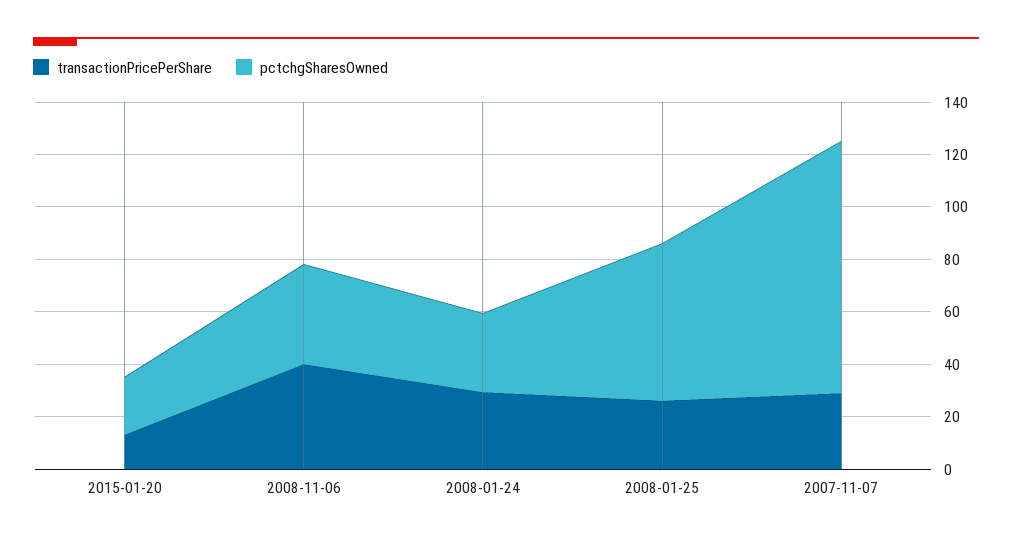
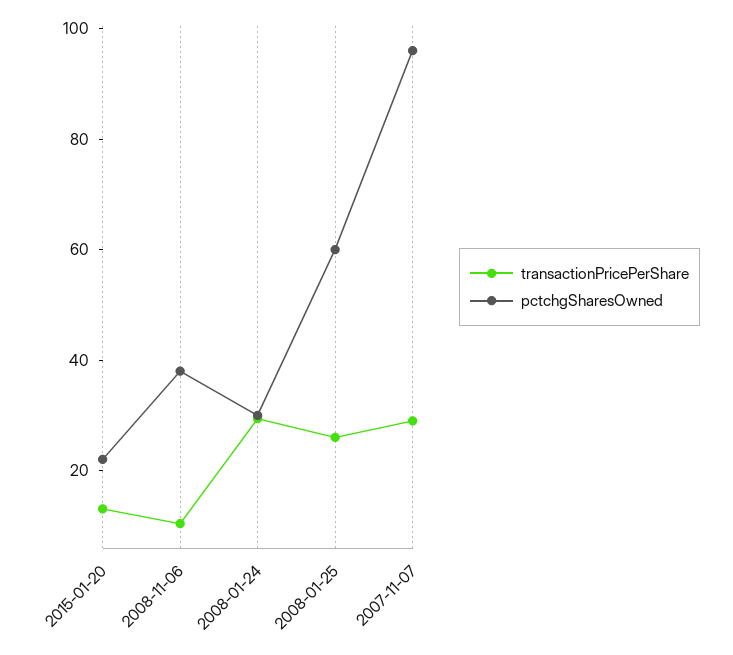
  {
    "transactionPricePerShare": {
      "2015-01-20": 15,
-     "2008-11-06": 40,
+     "2008-11-06": 10,
      "2008-01-24": 30,
      "2008-01-25": 25,
      "2007-11-07": 30
    },
    "pctchgSharesOwned": {
      "2015-01-20": 20,
      "2008-11-06": 40,
      "2008-01-24": 30,
      "2008-01-25": 60,
      "2007-11-07": 95
    }
  }

